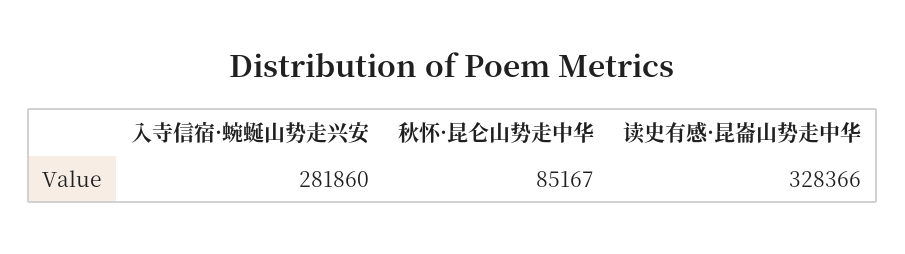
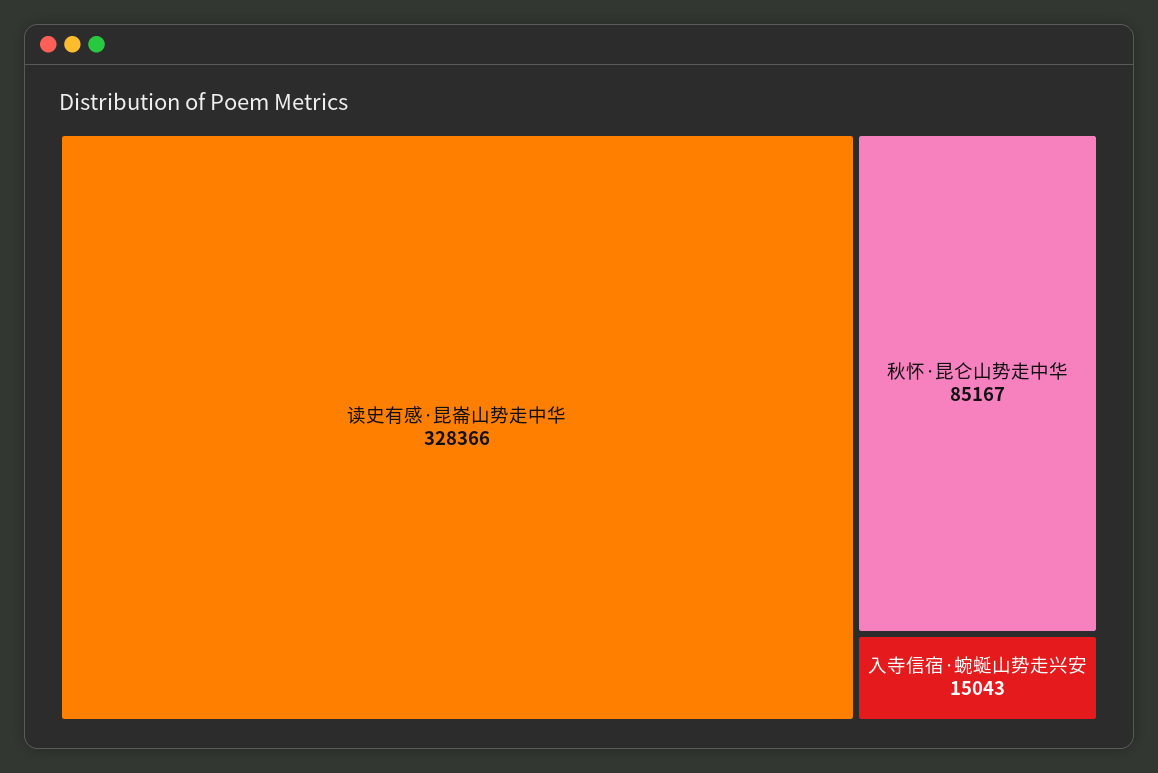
  {
-   "入寺信宿·蜿蜒山势走兴安": 281860,
+   "入寺信宿·蜿蜒山势走兴安": 15043,
    "秋怀·昆仑山势走中华": 85167,
    "读史有感·昆崙山势走中华": 328366
  }

